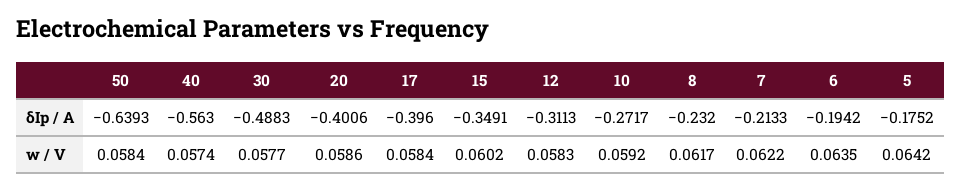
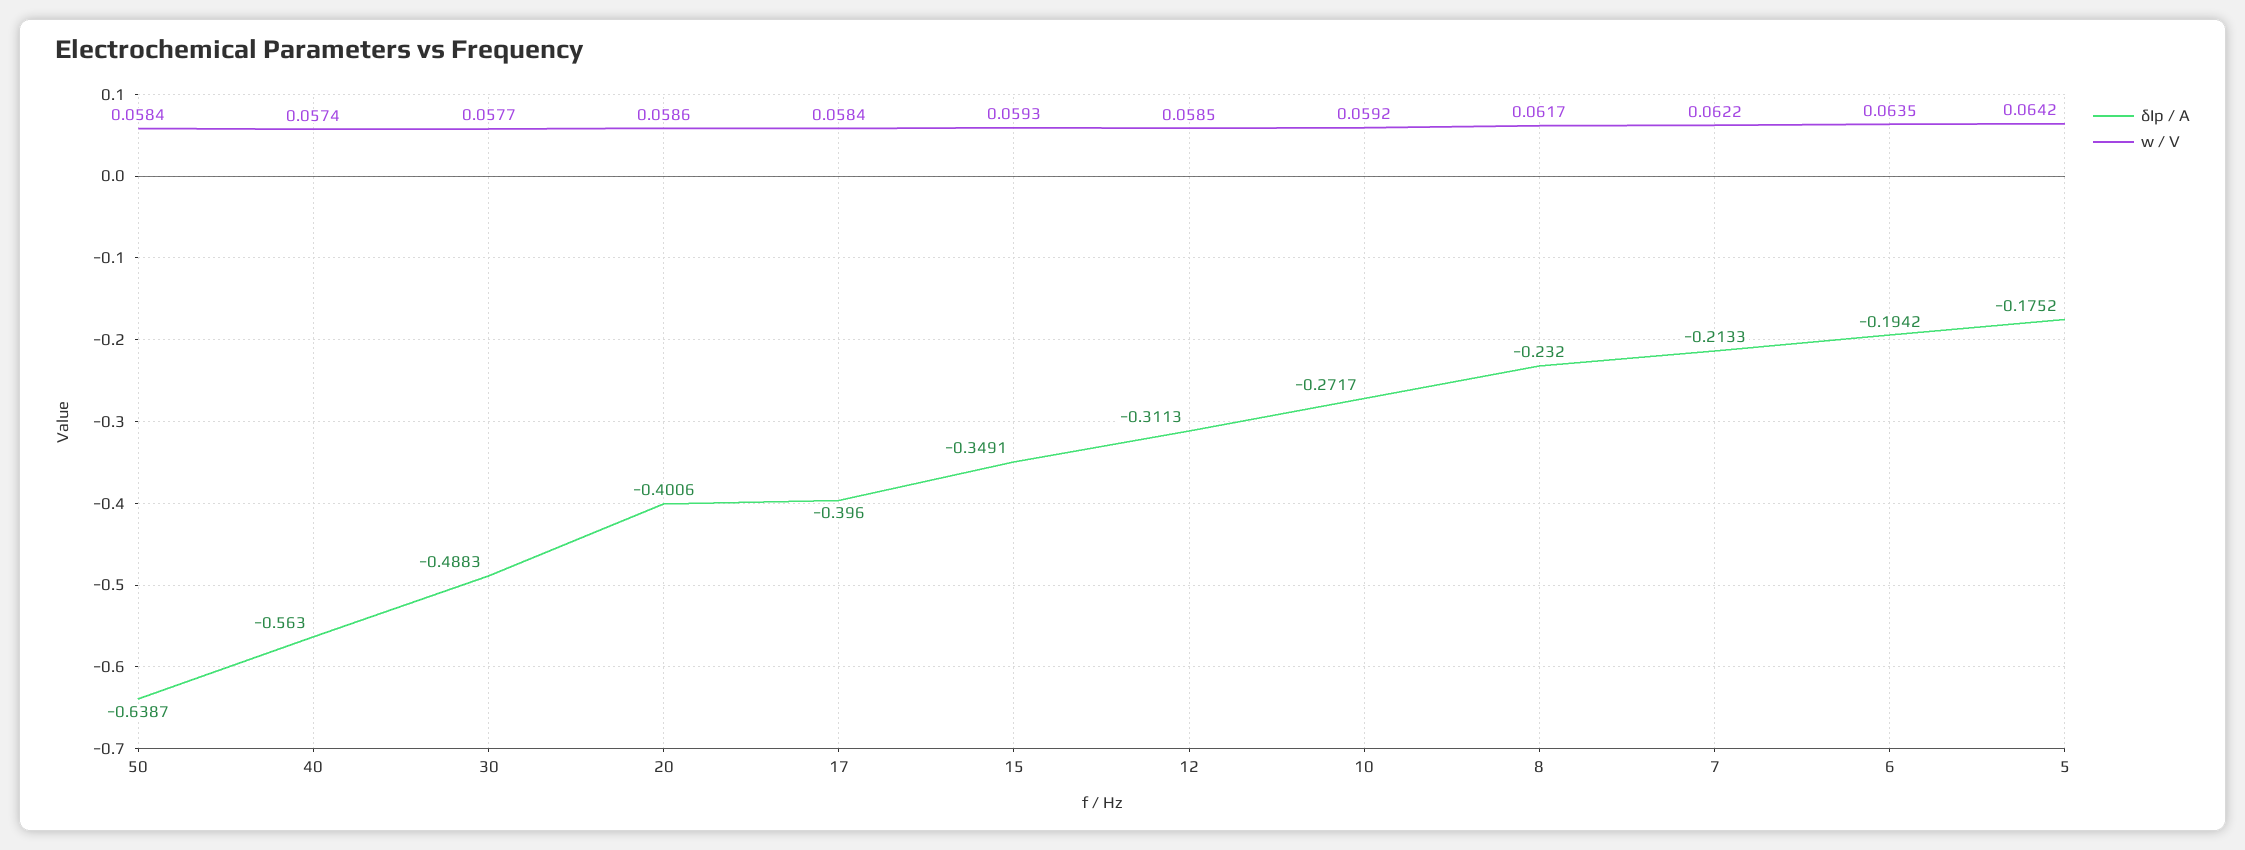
  {
    "δIp / A": {
-     "50": -0.6393,
+     "50": -0.6387,
      "40": -0.563,
      "30": -0.4883,
      "20": -0.4006,
      "17": -0.396,
      "15": -0.3491,
      "12": -0.3113,
      "10": -0.2717,
      "8": -0.232,
      "7": -0.2133,
      "6": -0.1942,
      "5": -0.1752
    },
    "w / V": {
      "50": 0.0584,
      "40": 0.0574,
      "30": 0.0577,
      "20": 0.0586,
      "17": 0.0584,
-     "15": 0.0602,
+     "15": 0.0593,
-     "12": 0.0583,
+     "12": 0.0585,
      "10": 0.0592,
      "8": 0.0617,
      "7": 0.0622,
      "6": 0.0635,
      "5": 0.0642
    }
  }

